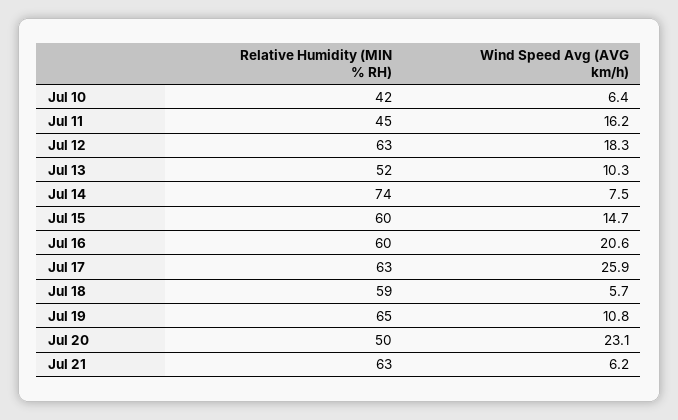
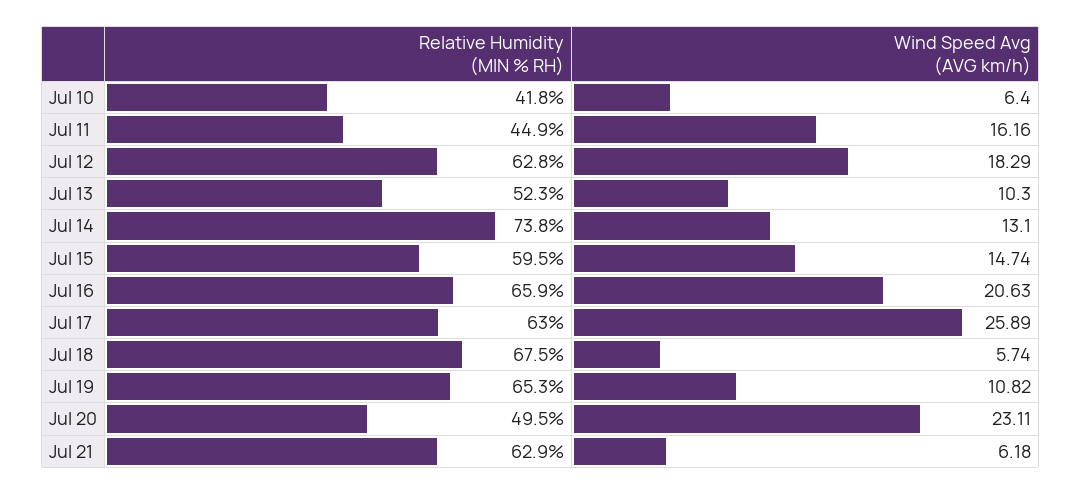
  {
    "Relative Humidity (MIN % RH)": {
      "Jul 10": 41.8,
      "Jul 11": 44.9,
      "Jul 12": 62.8,
      "Jul 13": 52.3,
      "Jul 14": 73.8,
      "Jul 15": 59.5,
-     "Jul 16": 60,
+     "Jul 16": 65.9,
      "Jul 17": 63,
-     "Jul 18": 59,
+     "Jul 18": 67.5,
      "Jul 19": 65.3,
      "Jul 20": 49.5,
      "Jul 21": 62.9
    },
    "Wind Speed Avg (AVG km/h)": {
      "Jul 10": 6.4,
      "Jul 11": 16.16,
      "Jul 12": 18.29,
      "Jul 13": 10.3,
-     "Jul 14": 7.5,
+     "Jul 14": 13.1,
      "Jul 15": 14.74,
      "Jul 16": 20.63,
      "Jul 17": 25.89,
      "Jul 18": 5.74,
      "Jul 19": 10.82,
      "Jul 20": 23.11,
      "Jul 21": 6.18
    }
  }

